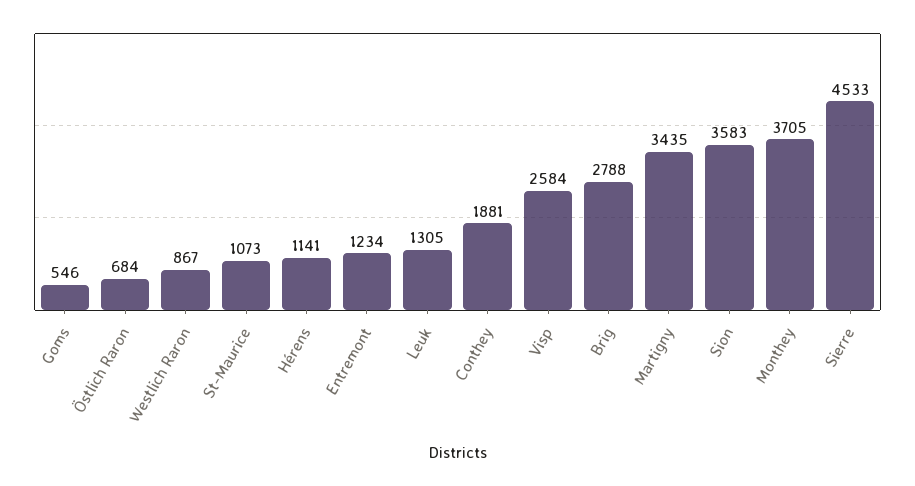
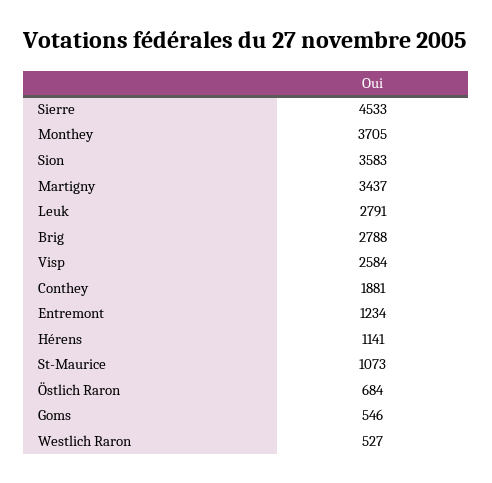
  {
    "Goms": 546,
    "Östlich Raron": 684,
-   "Westlich Raron": 867,
+   "Westlich Raron": 527,
    "St-Maurice": 1073,
    "Hérens": 1141,
    "Entremont": 1234,
-   "Leuk": 1305,
+   "Leuk": 2791,
    "Conthey": 1881,
    "Visp": 2584,
    "Brig": 2788,
-   "Martigny": 3435,
+   "Martigny": 3437,
    "Sion": 3583,
    "Monthey": 3705,
    "Sierre": 4533
  }

